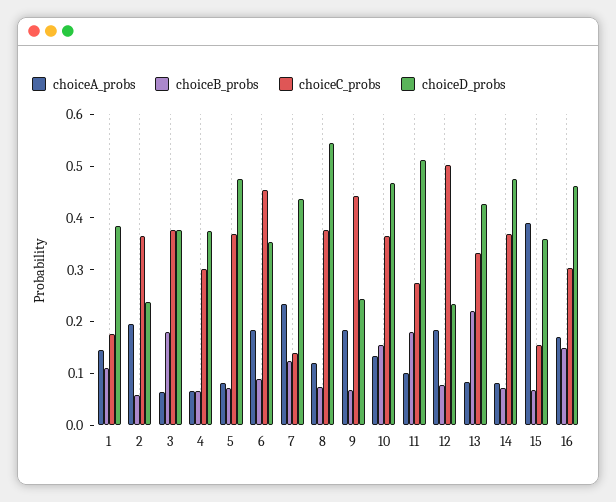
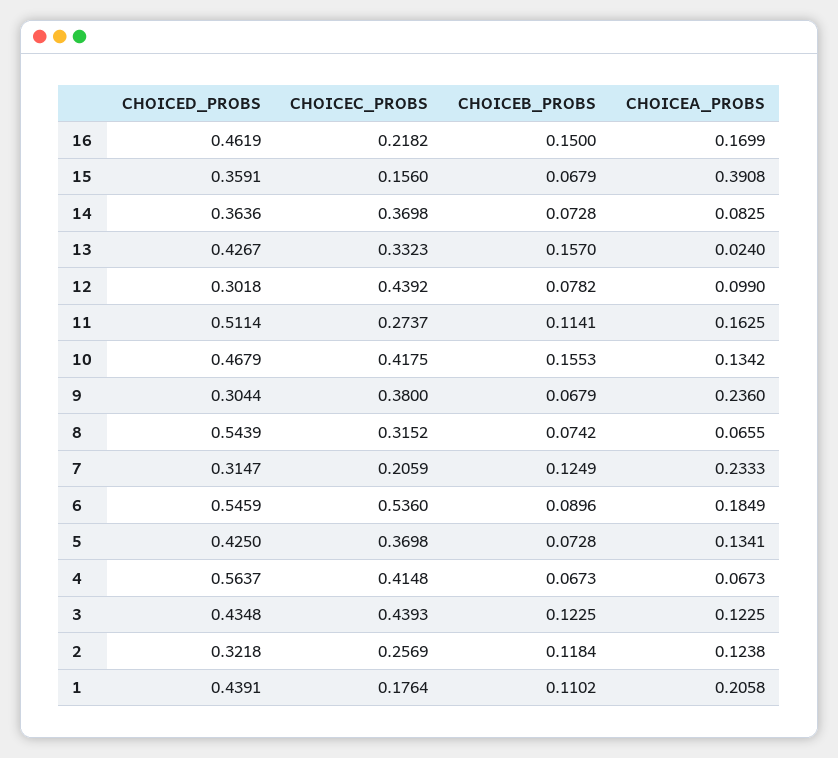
  {
    "choiceA_probs": {
-     "1": 0.14,
+     "1": 0.2058,
-     "2": 0.2,
+     "2": 0.1238,
-     "3": 0.06,
+     "3": 0.1225,
      "4": 0.0673,
-     "5": 0.08,
+     "5": 0.1341,
      "6": 0.1849,
      "7": 0.2333,
-     "8": 0.12,
+     "8": 0.0655,
-     "9": 0.18,
+     "9": 0.236,
      "10": 0.1342,
-     "11": 0.1,
+     "11": 0.1625,
-     "12": 0.18,
+     "12": 0.099,
-     "13": 0.08,
+     "13": 0.024,
      "14": 0.0825,
      "15": 0.3908,
      "16": 0.1699
    },
    "choiceB_probs": {
      "1": 0.1102,
-     "2": 0.06,
+     "2": 0.1184,
-     "3": 0.18,
+     "3": 0.1225,
      "4": 0.0673,
      "5": 0.0728,
      "6": 0.0896,
      "7": 0.1249,
      "8": 0.0742,
      "9": 0.0679,
      "10": 0.1553,
-     "11": 0.18,
+     "11": 0.1141,
      "12": 0.0782,
-     "13": 0.22,
+     "13": 0.157,
      "14": 0.0728,
      "15": 0.0679,
      "16": 0.15
    },
    "choiceC_probs": {
      "1": 0.1764,
-     "2": 0.36,
+     "2": 0.2569,
-     "3": 0.38,
+     "3": 0.4393,
-     "4": 0.3,
+     "4": 0.4148,
      "5": 0.3698,
-     "6": 0.46,
+     "6": 0.536,
-     "7": 0.14,
+     "7": 0.2059,
-     "8": 0.38,
+     "8": 0.3152,
-     "9": 0.44,
+     "9": 0.38,
-     "10": 0.36,
+     "10": 0.4175,
      "11": 0.2737,
-     "12": 0.5,
+     "12": 0.4392,
      "13": 0.3323,
      "14": 0.3698,
      "15": 0.156,
-     "16": 0.3
+     "16": 0.2182
    },
    "choiceD_probs": {
-     "1": 0.38,
+     "1": 0.4391,
-     "2": 0.24,
+     "2": 0.3218,
-     "3": 0.38,
+     "3": 0.4348,
-     "4": 0.38,
+     "4": 0.5637,
-     "5": 0.48,
+     "5": 0.425,
-     "6": 0.36,
+     "6": 0.5459,
-     "7": 0.44,
+     "7": 0.3147,
      "8": 0.5439,
-     "9": 0.24,
+     "9": 0.3044,
      "10": 0.4679,
      "11": 0.5114,
-     "12": 0.24,
+     "12": 0.3018,
      "13": 0.4267,
-     "14": 0.48,
+     "14": 0.3636,
      "15": 0.3591,
      "16": 0.4619
    }
  }

